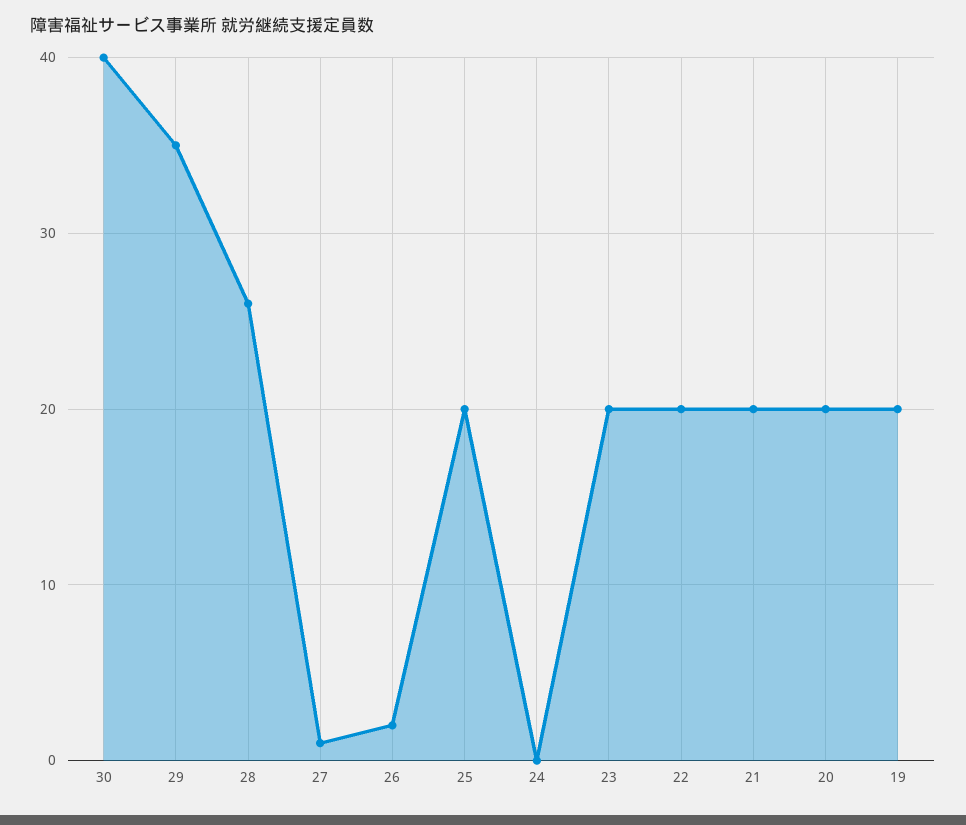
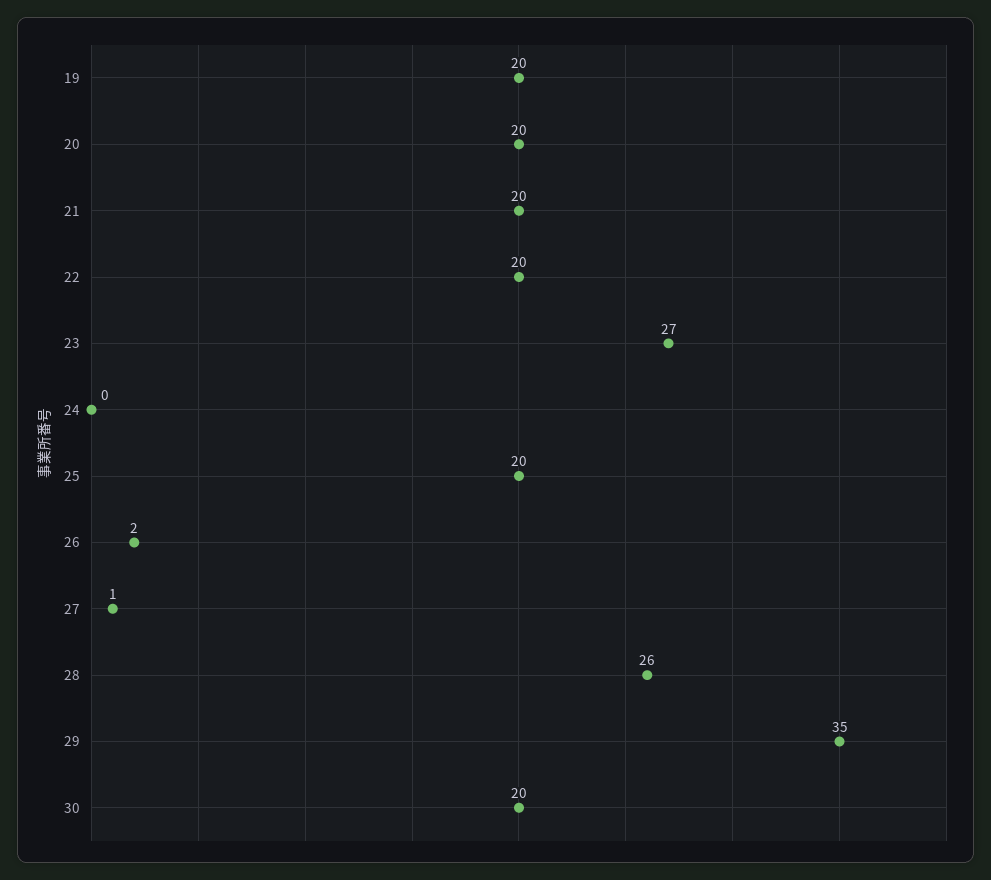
  {
-   "30": 40,
+   "30": 20,
    "29": 35,
    "28": 26,
    "27": 1,
    "26": 2,
    "25": 20,
    "24": 0,
-   "23": 20,
+   "23": 27,
    "22": 20,
    "21": 20,
    "20": 20,
    "19": 20
  }

